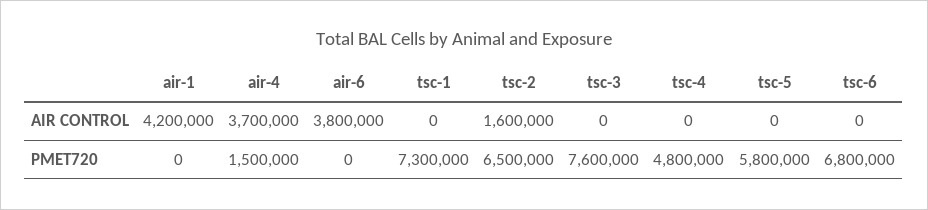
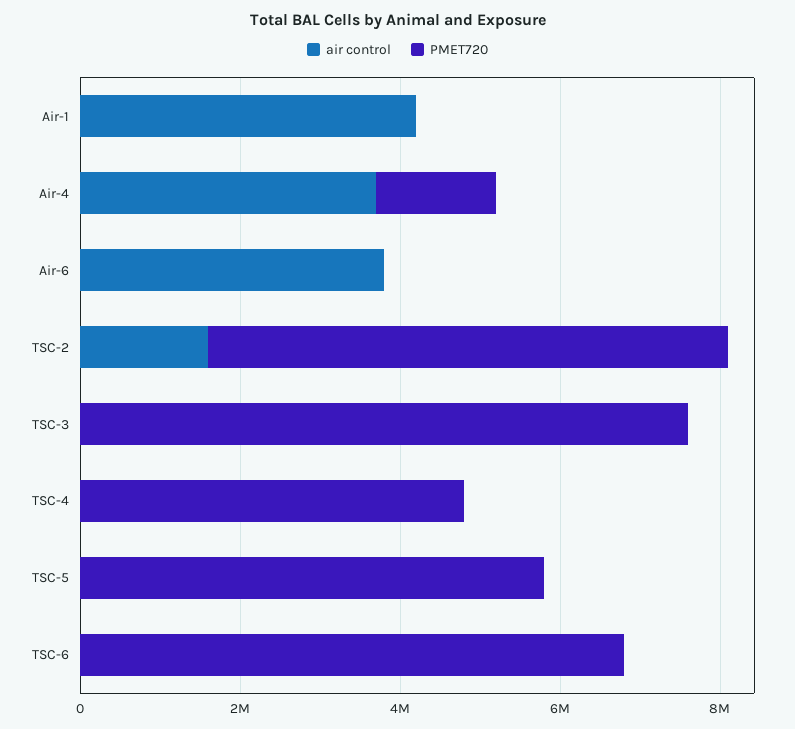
  {
    "AIR CONTROL": {
      "air-1": 4200000,
      "air-4": 3700000,
      "air-6": 3800000,
-     "tsc-1": 0,
      "tsc-2": 1600000,
      "tsc-3": 0,
      "tsc-4": 0,
      "tsc-5": 0,
      "tsc-6": 0
    },
    "PMET720": {
      "air-1": 0,
      "air-4": 1500000,
      "air-6": 0,
-     "tsc-1": 7300000,
      "tsc-2": 6500000,
      "tsc-3": 7600000,
      "tsc-4": 4800000,
      "tsc-5": 5800000,
      "tsc-6": 6800000
    }
  }

